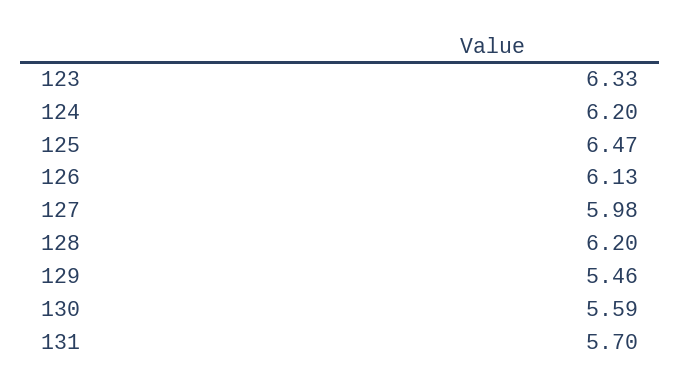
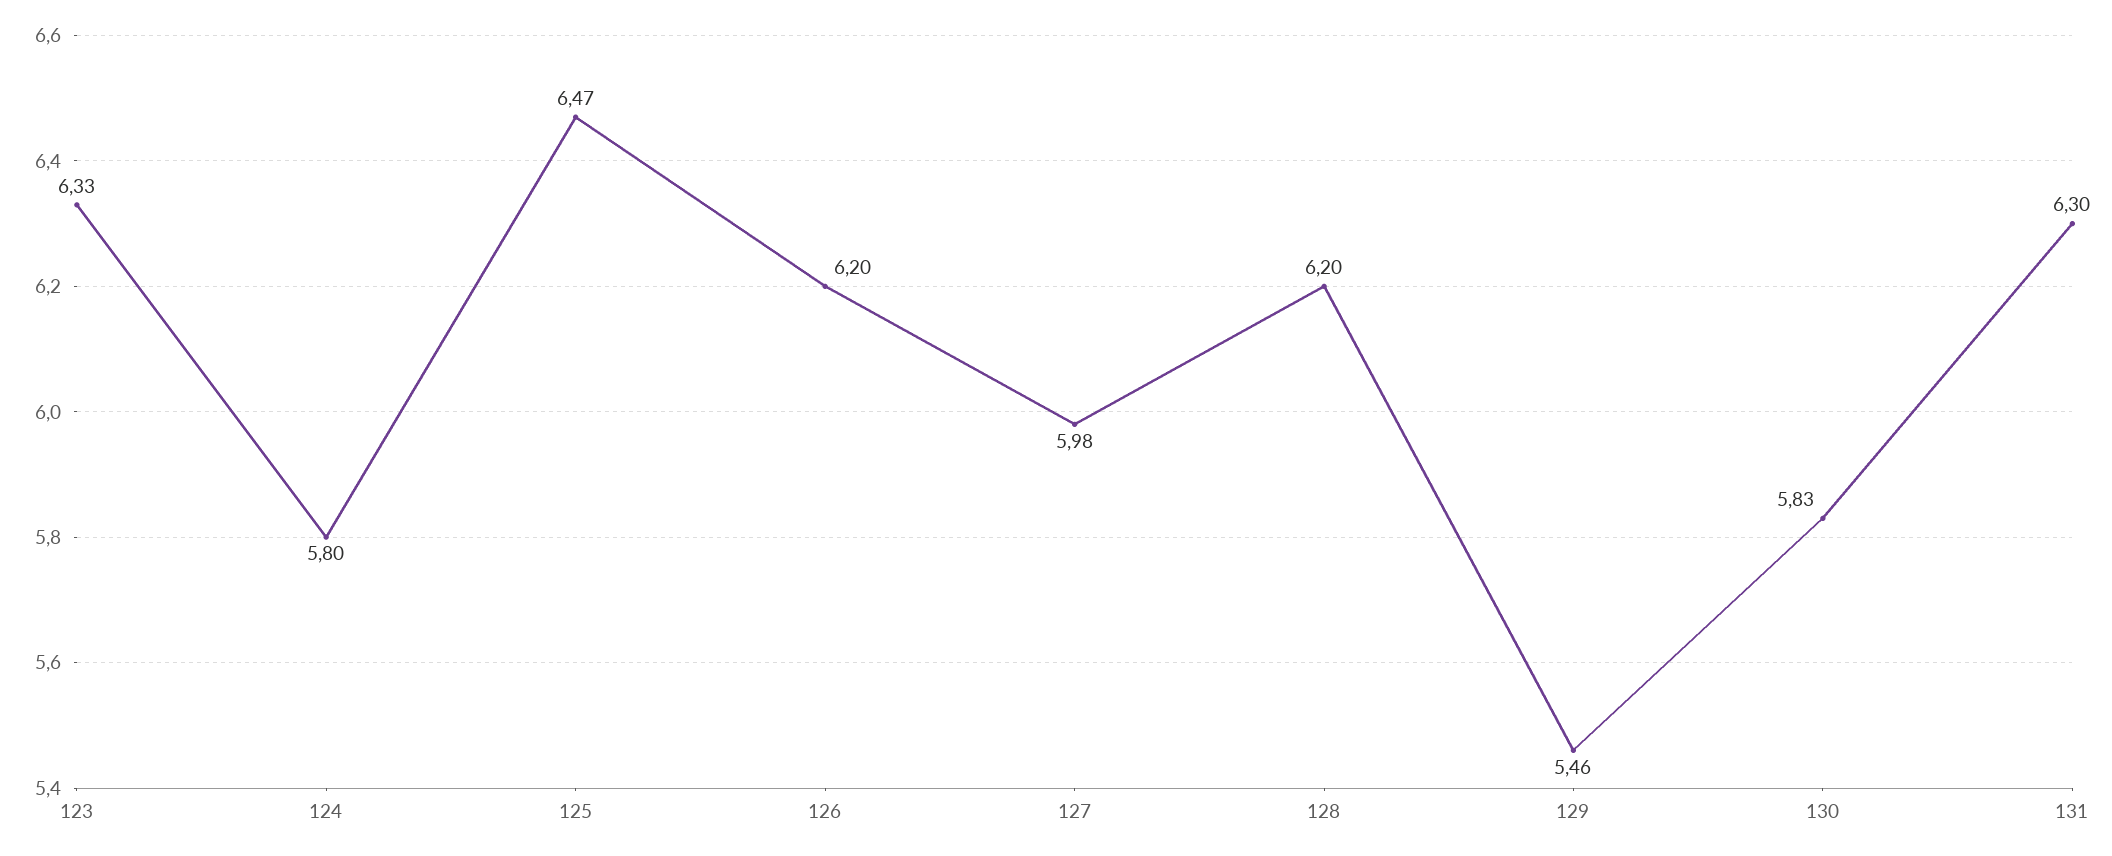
  {
    "123": 6.33,
-   "124": 6.2,
+   "124": 5.8,
    "125": 6.47,
-   "126": 6.13,
+   "126": 6.2,
    "127": 5.98,
    "128": 6.2,
    "129": 5.46,
-   "130": 5.59,
+   "130": 5.83,
-   "131": 5.7
+   "131": 6.3
  }

